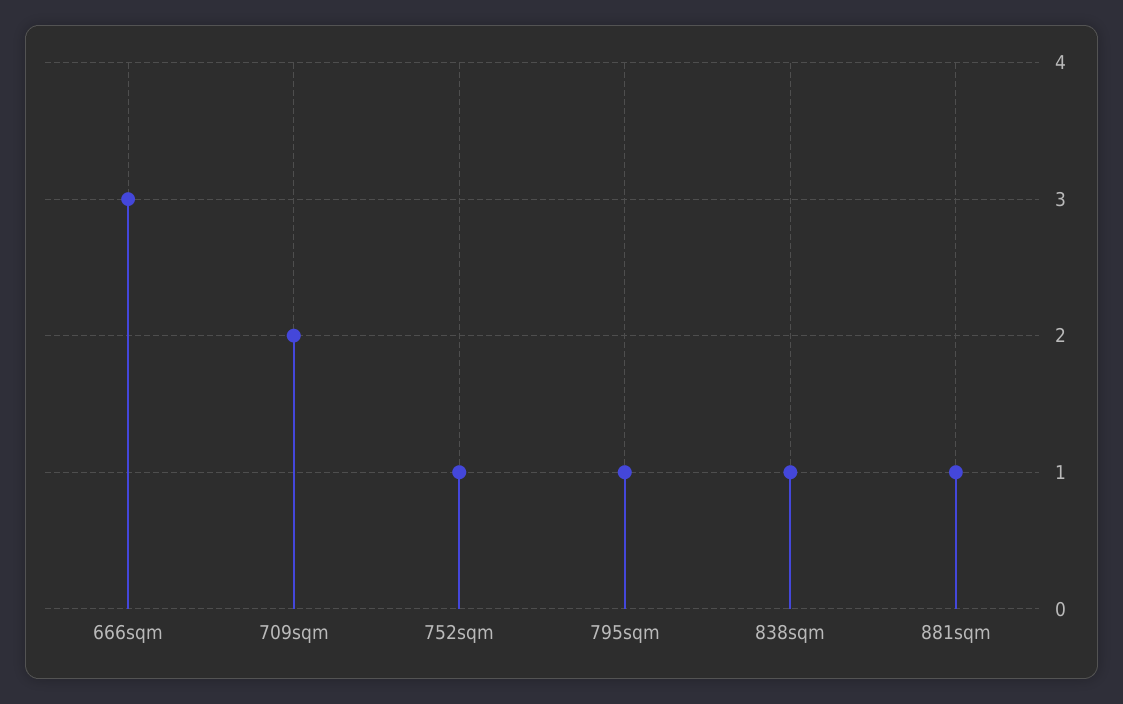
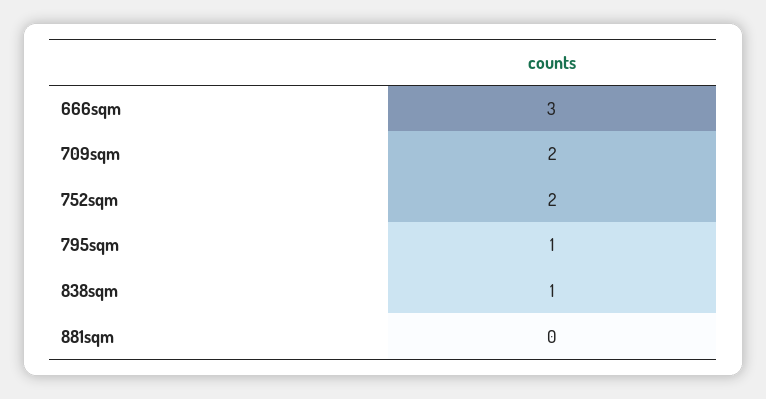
  {
    "666sqm": 3,
    "709sqm": 2,
-   "752sqm": 1,
+   "752sqm": 2,
    "795sqm": 1,
    "838sqm": 1,
-   "881sqm": 1
+   "881sqm": 0
  }

